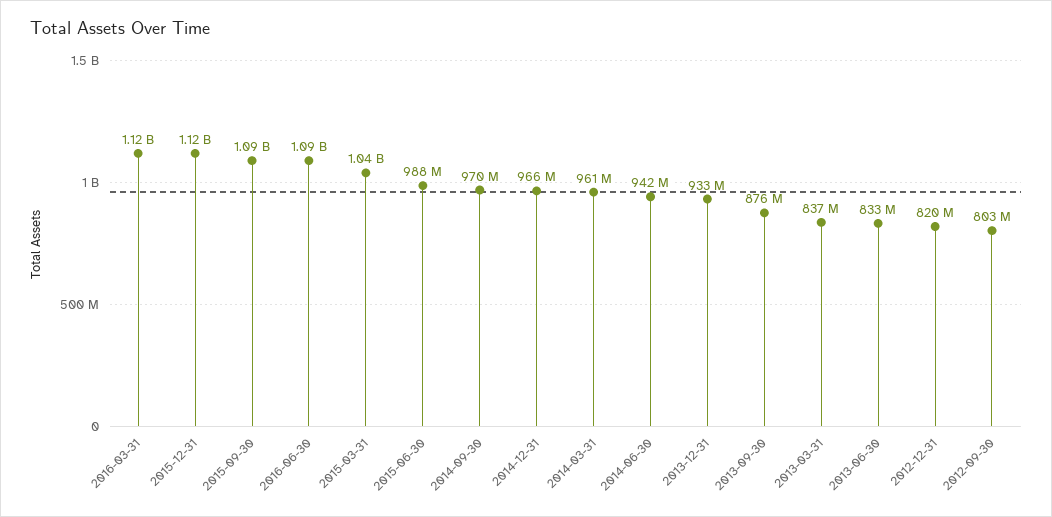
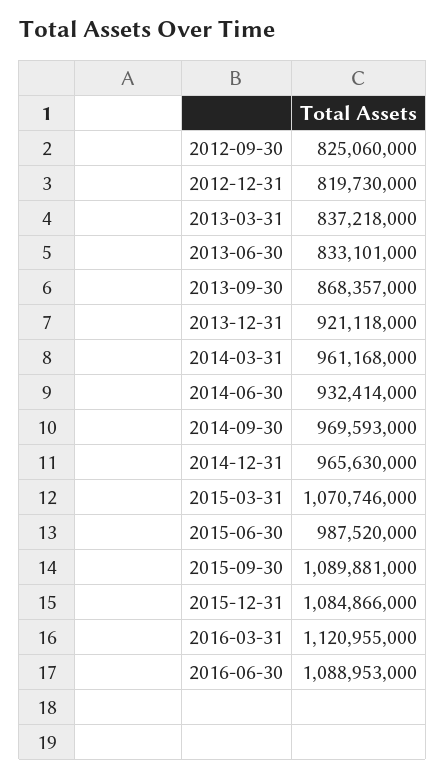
  {
    "2016-03-31": 1120955000,
-   "2015-12-31": 1120000000,
+   "2015-12-31": 1084866000,
    "2015-09-30": 1089881000,
    "2016-06-30": 1088953000,
-   "2015-03-31": 1040000000,
+   "2015-03-31": 1070746000,
    "2015-06-30": 987520000,
    "2014-09-30": 969593000,
    "2014-12-31": 965630000,
    "2014-03-31": 961168000,
-   "2014-06-30": 942000000,
+   "2014-06-30": 932414000,
-   "2013-12-31": 933000000,
+   "2013-12-31": 921118000,
-   "2013-09-30": 876000000,
+   "2013-09-30": 868357000,
    "2013-03-31": 837218000,
    "2013-06-30": 833101000,
    "2012-12-31": 819730000,
-   "2012-09-30": 803000000
+   "2012-09-30": 825060000
  }

